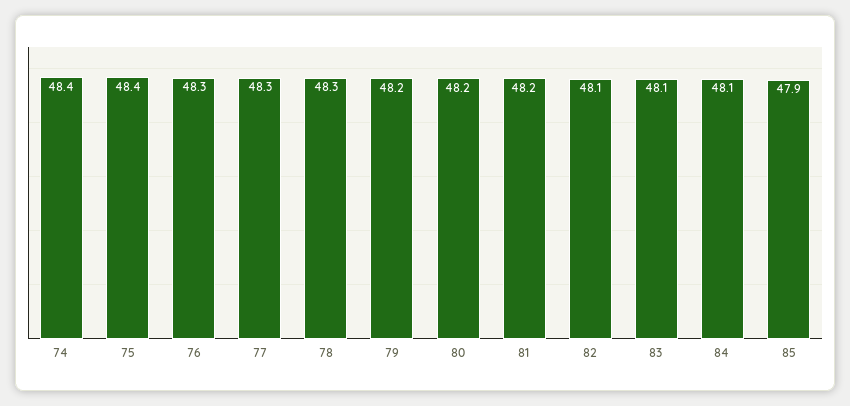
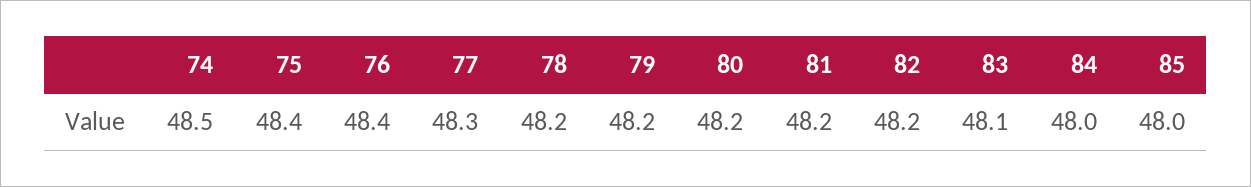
  {
-   "74": 48.4,
+   "74": 48.5,
    "75": 48.4,
-   "76": 48.3,
+   "76": 48.4,
    "77": 48.3,
-   "78": 48.3,
+   "78": 48.2,
    "79": 48.2,
    "80": 48.2,
    "81": 48.2,
-   "82": 48.1,
+   "82": 48.2,
    "83": 48.1,
-   "84": 48.1,
+   "84": 48,
-   "85": 47.9
+   "85": 48
  }

